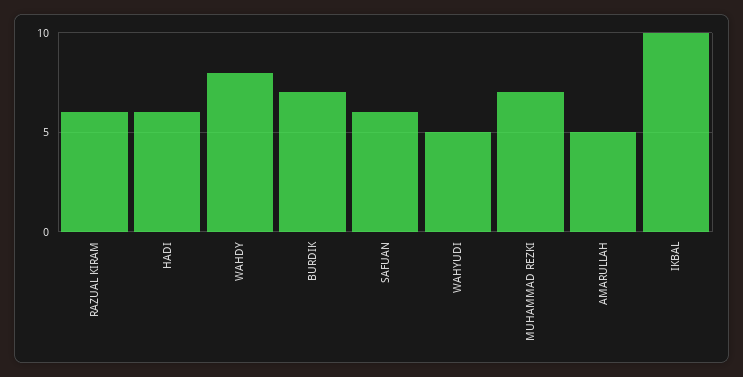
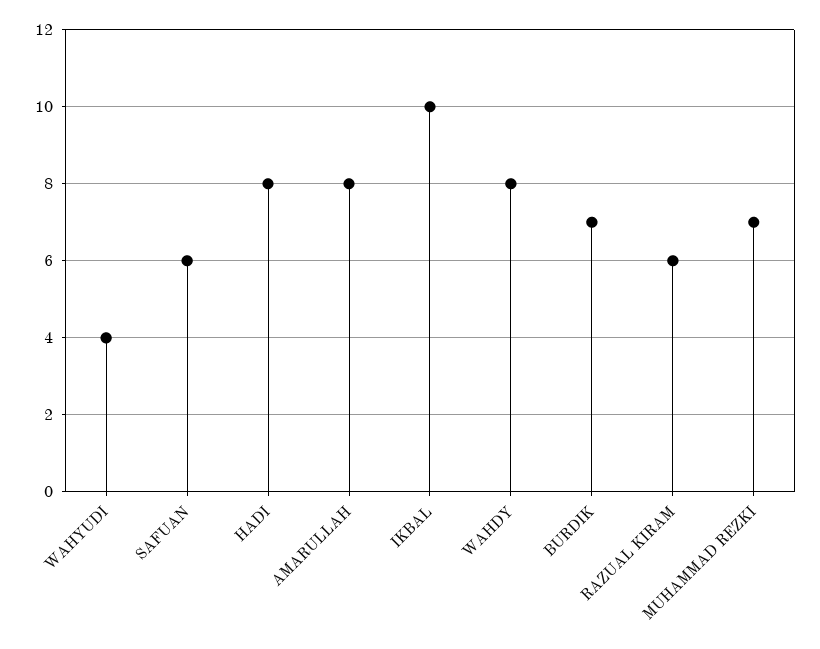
  {
    "RAZUAL KIRAM": 6,
-   "HADI": 6,
+   "HADI": 8,
    "WAHDY": 8,
    "BURDIK": 7,
    "SAFUAN": 6,
-   "WAHYUDI": 5,
+   "WAHYUDI": 4,
    "MUHAMMAD REZKI": 7,
-   "AMARULLAH": 5,
+   "AMARULLAH": 8,
    "IKBAL": 10
  }

